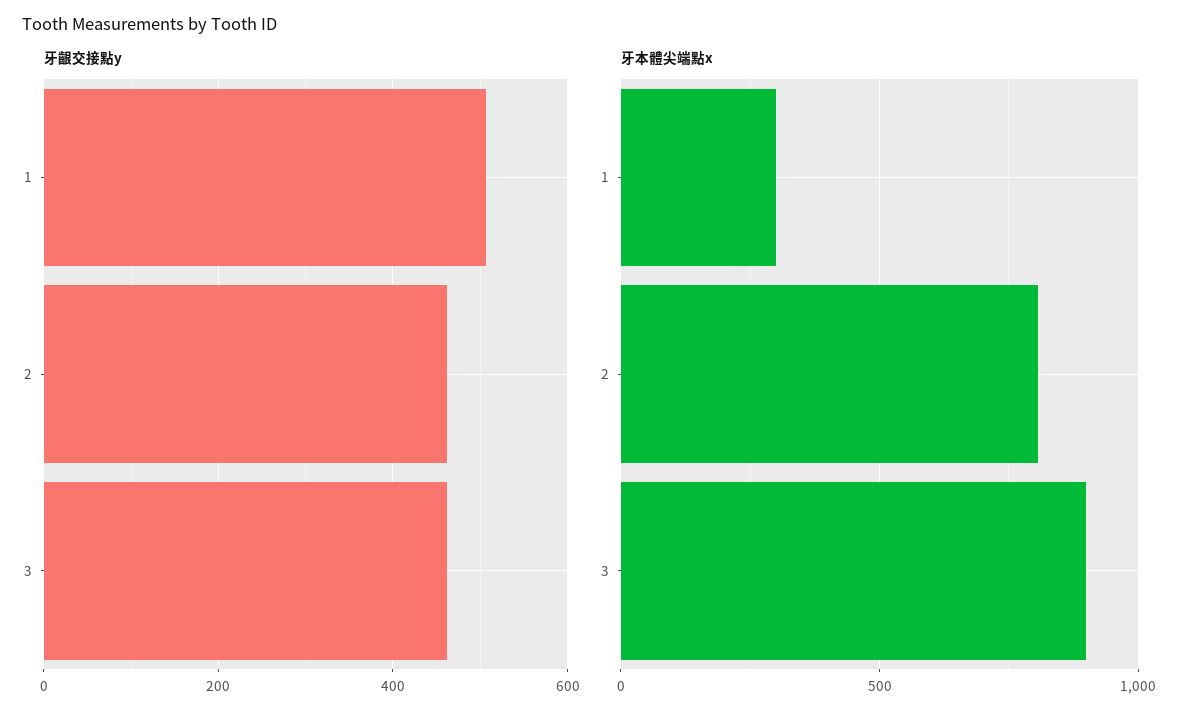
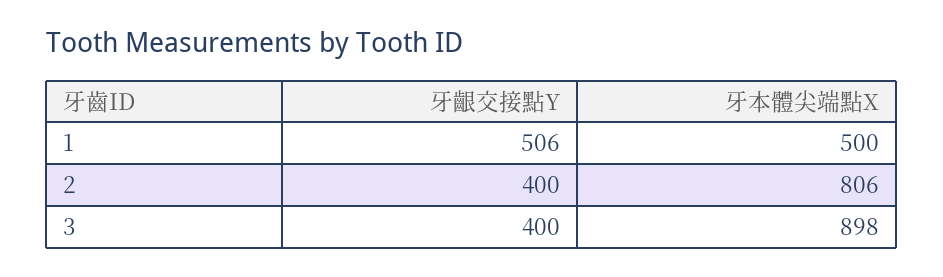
  {
    "牙齦交接點y": {
      "1": 506,
-     "2": 460,
+     "2": 400,
-     "3": 460
+     "3": 400
    },
    "牙本體尖端點x": {
-     "1": 300,
+     "1": 500,
      "2": 806,
      "3": 898
    }
  }

